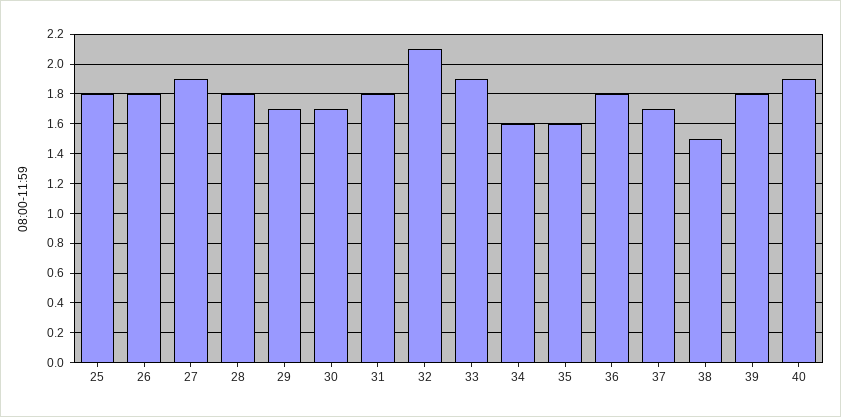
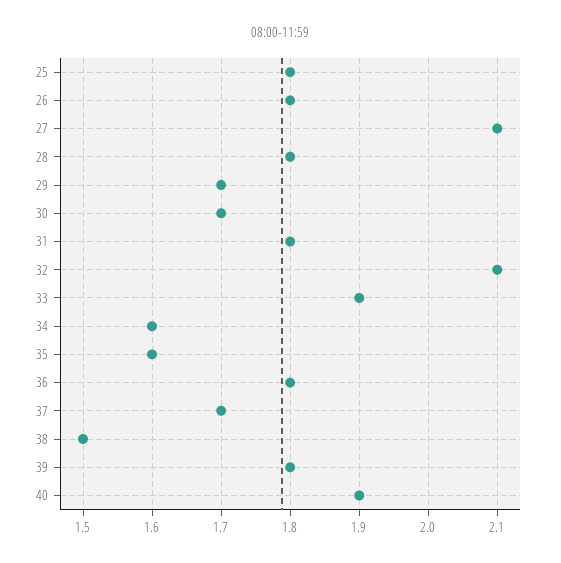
  {
    "25": 1.8,
    "26": 1.8,
-   "27": 1.9,
+   "27": 2.1,
    "28": 1.8,
    "29": 1.7,
    "30": 1.7,
    "31": 1.8,
    "32": 2.1,
    "33": 1.9,
    "34": 1.6,
    "35": 1.6,
    "36": 1.8,
    "37": 1.7,
    "38": 1.5,
    "39": 1.8,
    "40": 1.9
  }

